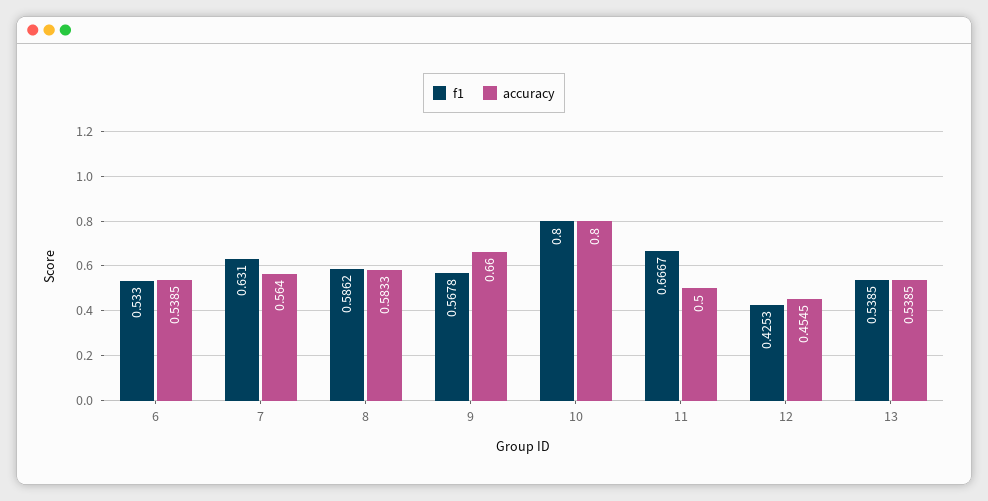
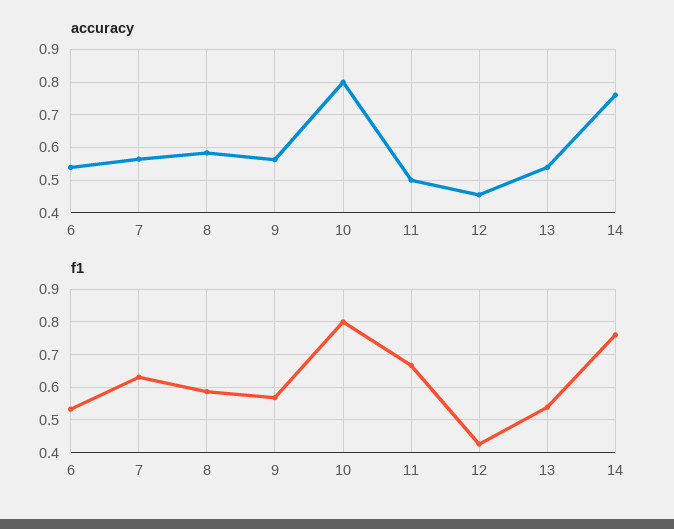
  {
    "f1": {
      "6": 0.533,
      "7": 0.631,
      "8": 0.5862,
      "9": 0.5678,
      "10": 0.8,
      "11": 0.6667,
      "12": 0.4253,
-     "13": 0.5385
+     "13": 0.5385,
+     "14": 0.76
    },
    "accuracy": {
      "6": 0.5385,
      "7": 0.564,
      "8": 0.5833,
-     "9": 0.66,
+     "9": 0.56,
      "10": 0.8,
      "11": 0.5,
      "12": 0.4545,
-     "13": 0.5385
+     "13": 0.5385,
+     "14": 0.76
    }
  }

